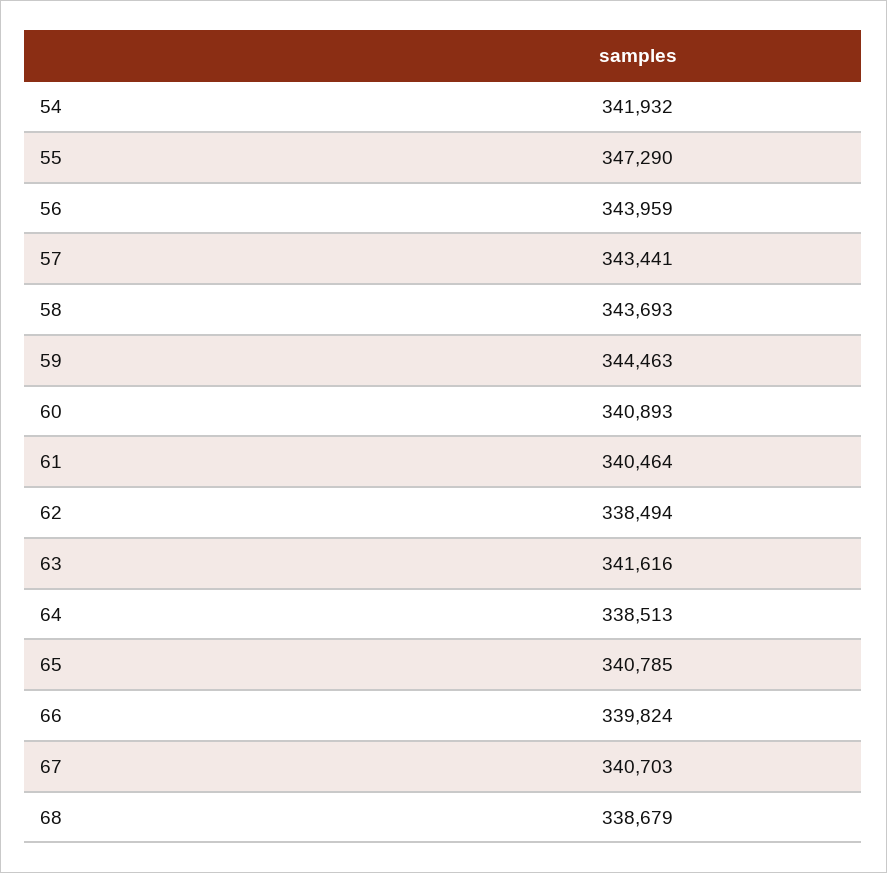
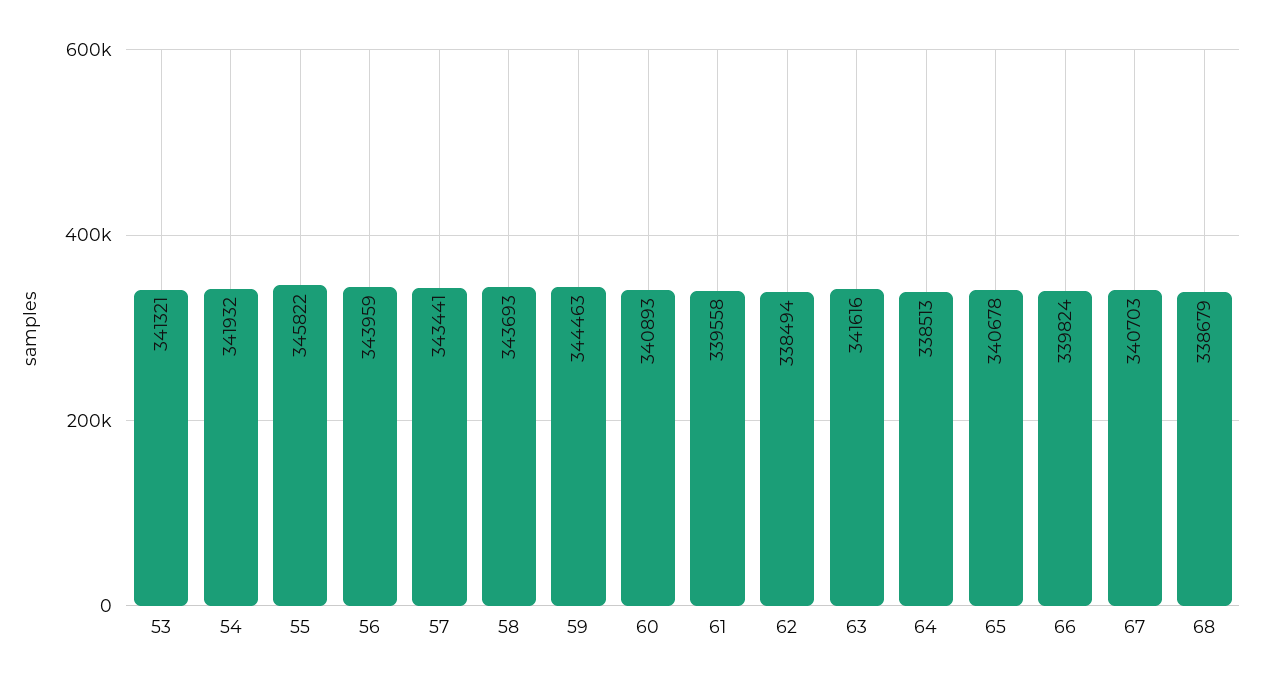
  {
    "54": 341932,
-   "55": 347290,
+   "55": 345822,
    "56": 343959,
    "57": 343441,
    "58": 343693,
    "59": 344463,
    "60": 340893,
-   "61": 340464,
+   "61": 339558,
    "62": 338494,
    "63": 341616,
    "64": 338513,
-   "65": 340785,
+   "65": 340678,
    "66": 339824,
    "67": 340703,
-   "68": 338679
+   "68": 338679,
+   "53": 341321
  }

